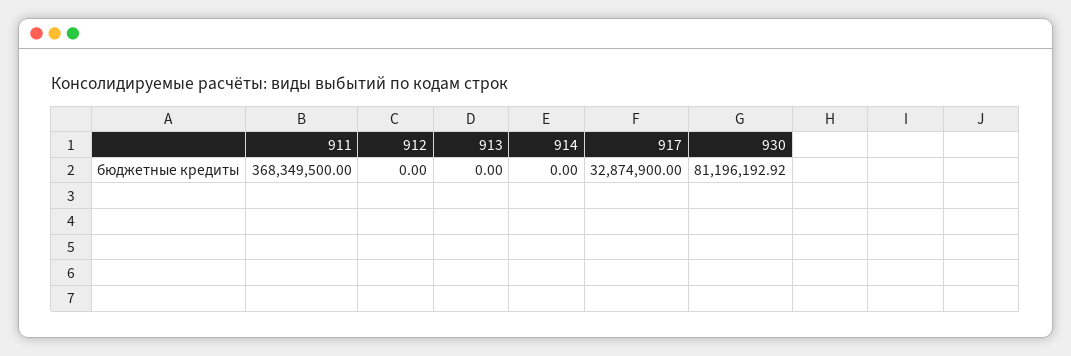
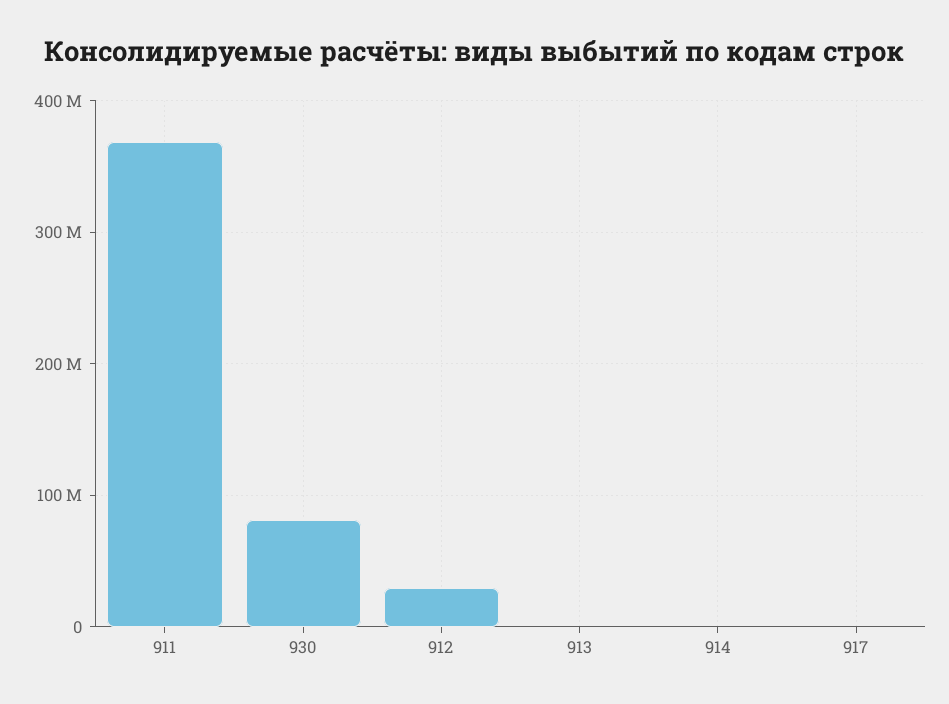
  {
    "911": 368349500,
-   "912": 0,
+   "912": 30000000,
    "913": 0,
    "914": 0,
-   "917": 32874900,
+   "917": 0,
    "930": 81196192.92
  }

